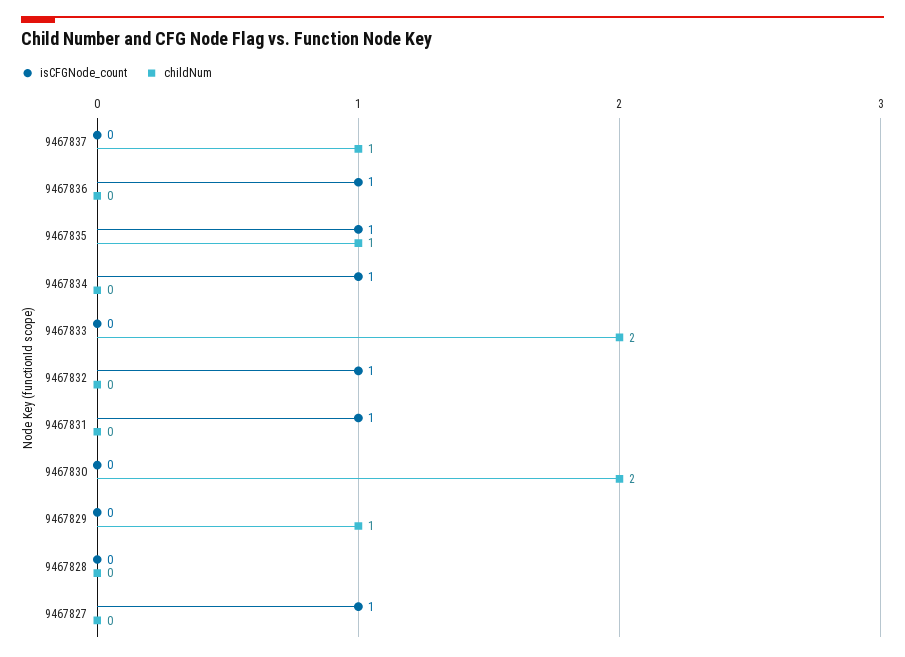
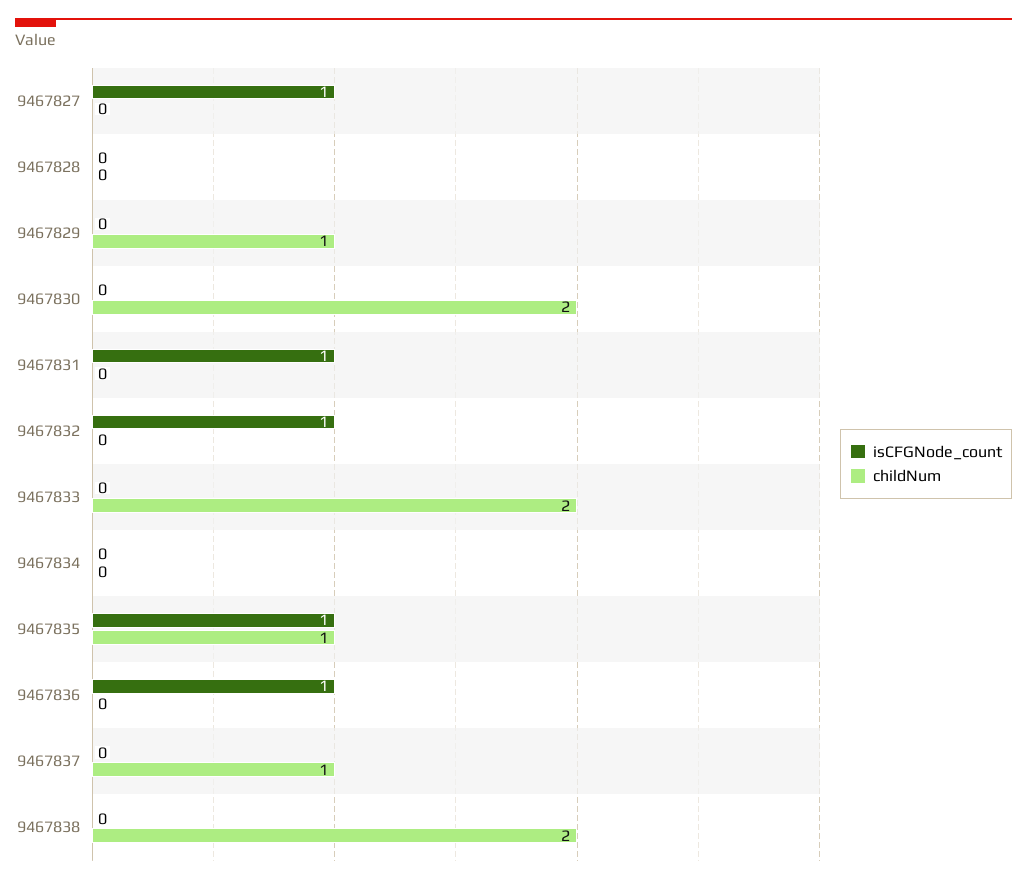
  {
    "isCFGNode_count": {
      "9467837": 0,
      "9467836": 1,
      "9467835": 1,
-     "9467834": 1,
+     "9467834": 0,
      "9467833": 0,
      "9467832": 1,
      "9467831": 1,
      "9467830": 0,
      "9467829": 0,
      "9467828": 0,
-     "9467827": 1
+     "9467827": 1,
+     "9467838": 0
    },
    "childNum": {
      "9467837": 1,
      "9467836": 0,
      "9467835": 1,
      "9467834": 0,
      "9467833": 2,
      "9467832": 0,
      "9467831": 0,
      "9467830": 2,
      "9467829": 1,
      "9467828": 0,
-     "9467827": 0
+     "9467827": 0,
+     "9467838": 2
    }
  }

